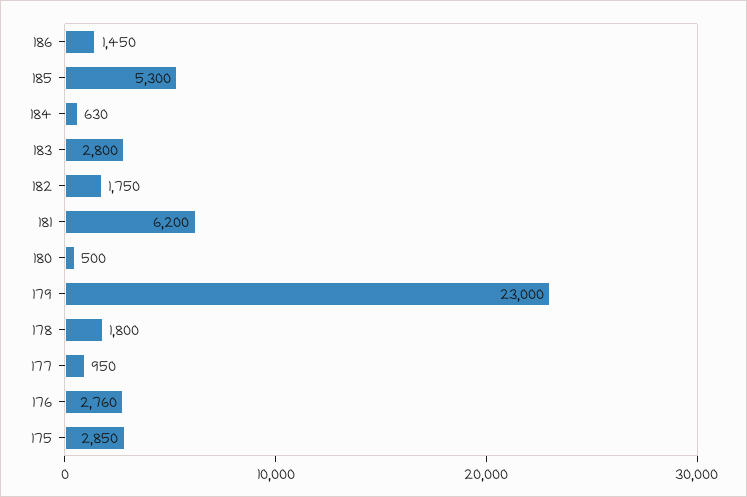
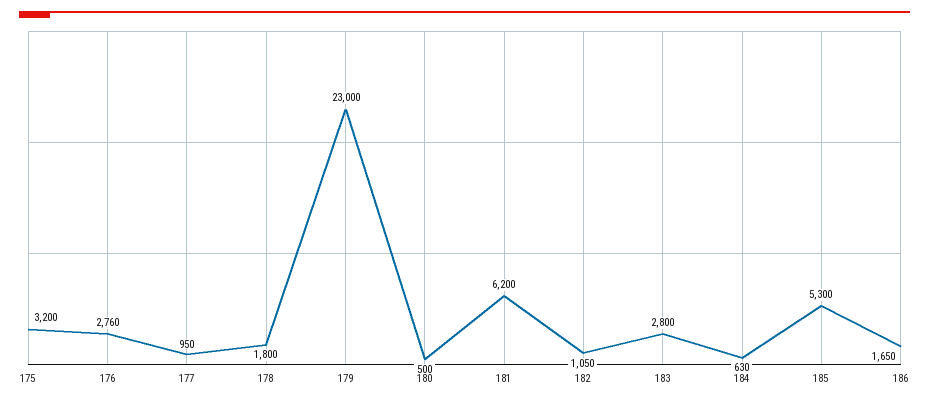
  {
-   "186": 1450,
+   "186": 1650,
    "185": 5300,
    "184": 630,
    "183": 2800,
-   "182": 1750,
+   "182": 1050,
    "181": 6200,
    "180": 500,
    "179": 23000,
    "178": 1800,
    "177": 950,
    "176": 2760,
-   "175": 2850
+   "175": 3200
  }

